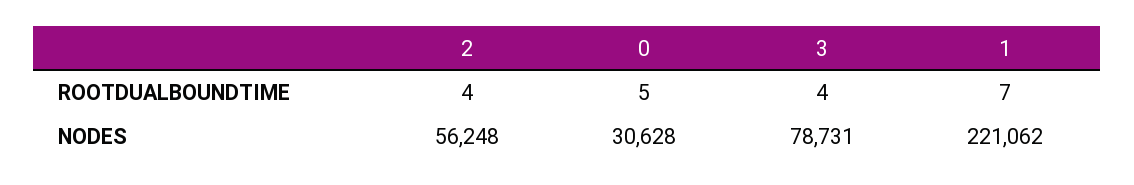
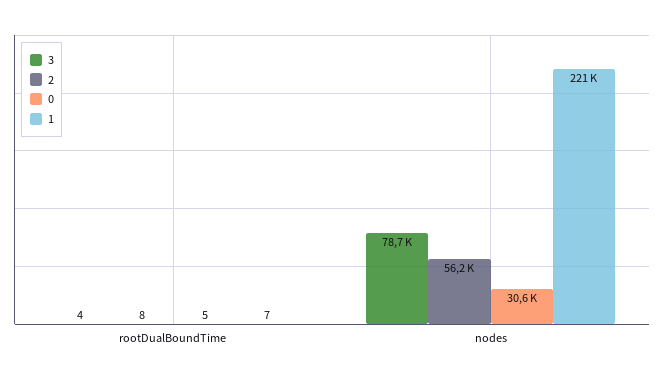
  {
    "2": {
-     "ROOTDUALBOUNDTIME": 4,
+     "ROOTDUALBOUNDTIME": 8,
      "NODES": 56248
    },
    "0": {
      "ROOTDUALBOUNDTIME": 5,
      "NODES": 30628
    },
    "3": {
      "ROOTDUALBOUNDTIME": 4,
      "NODES": 78731
    },
    "1": {
      "ROOTDUALBOUNDTIME": 7,
      "NODES": 221062
    }
  }

